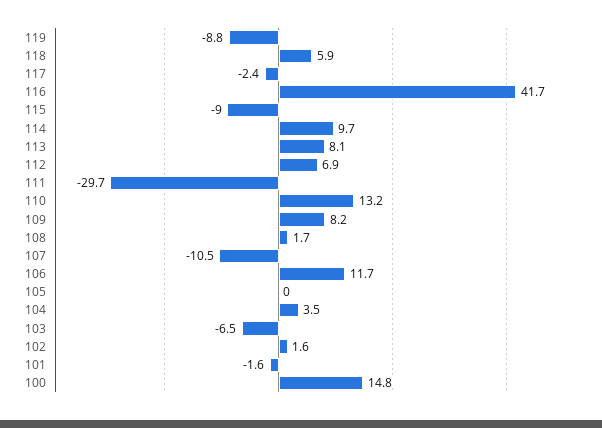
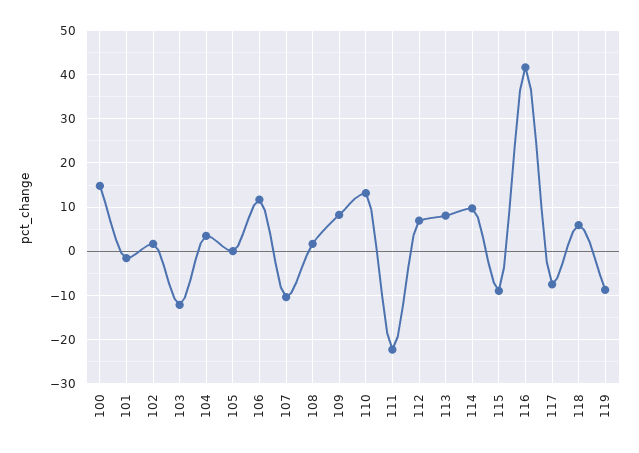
  {
    "119": -8.8,
    "118": 5.9,
-   "117": -2.4,
+   "117": -8,
    "116": 41.7,
    "115": -9,
    "114": 9.7,
    "113": 8.1,
    "112": 6.9,
-   "111": -29.7,
+   "111": -22,
    "110": 13.2,
    "109": 8.2,
    "108": 1.7,
    "107": -10.5,
    "106": 11.7,
    "105": 0,
    "104": 3.5,
-   "103": -6.5,
+   "103": -12,
    "102": 1.6,
    "101": -1.6,
    "100": 14.8
  }

